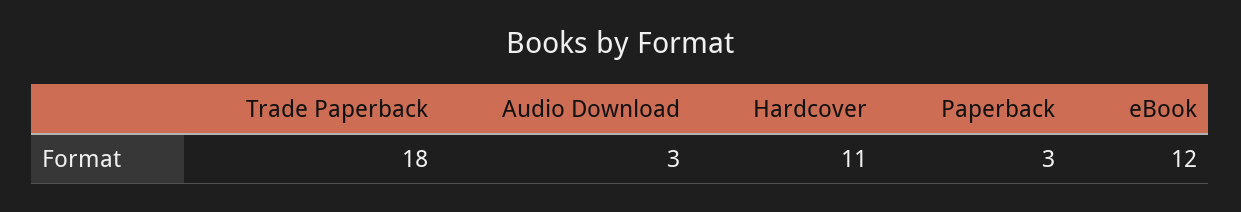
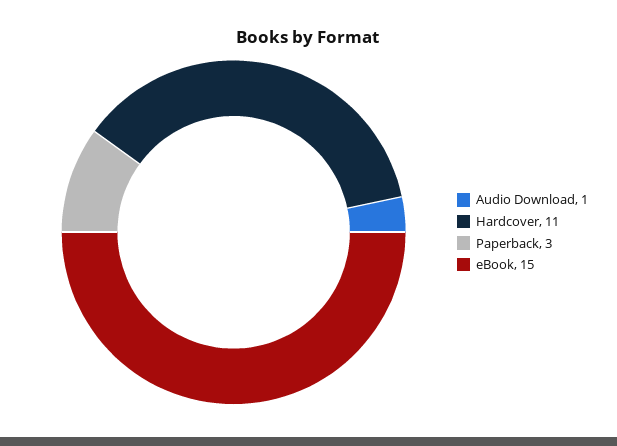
  {
-   "Trade Paperback": 18,
-   "Audio Download": 3,
+   "Audio Download": 1,
    "Hardcover": 11,
    "Paperback": 3,
-   "eBook": 12
+   "eBook": 15
  }

